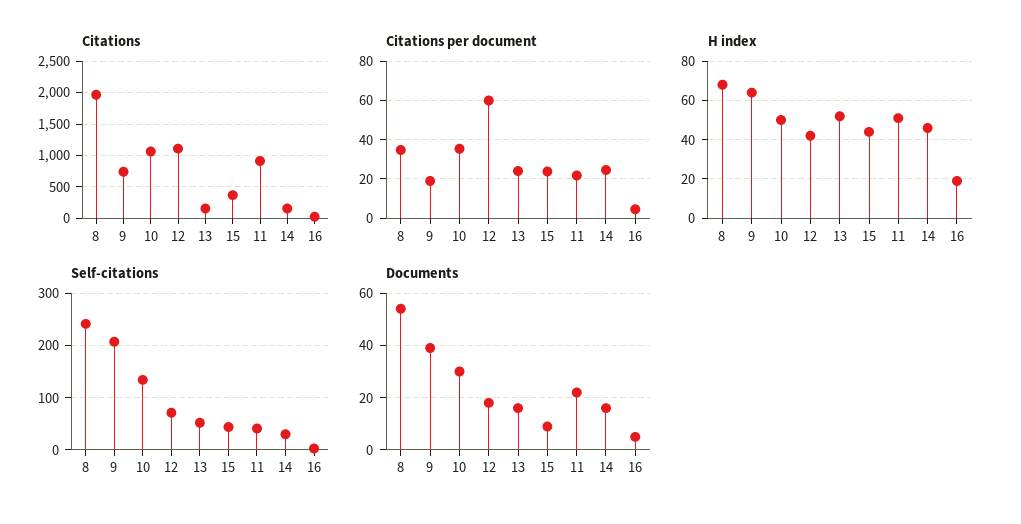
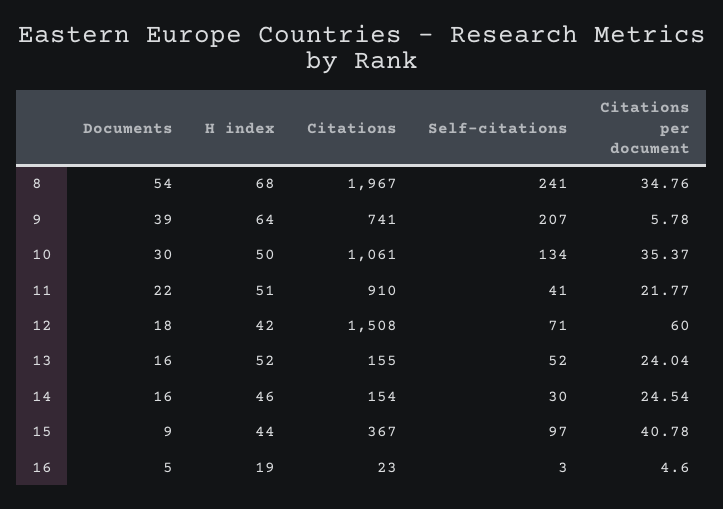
  {
    "Citations": {
      "8": 1967,
      "9": 741,
      "10": 1061,
-     "12": 1100,
+     "12": 1508,
      "13": 155,
      "15": 367,
      "11": 910,
      "14": 154,
      "16": 23
    },
    "Citations per document": {
      "8": 34.76,
-     "9": 20,
+     "9": 5.78,
      "10": 35.37,
      "12": 60,
      "13": 24.04,
-     "15": 25,
+     "15": 40.78,
      "11": 21.77,
      "14": 24.54,
      "16": 4.6
    },
    "H index": {
      "8": 68,
      "9": 64,
      "10": 50,
      "12": 42,
      "13": 52,
      "15": 44,
      "11": 51,
      "14": 46,
      "16": 19
    },
    "Self-citations": {
      "8": 241,
      "9": 207,
      "10": 134,
      "12": 71,
      "13": 52,
-     "15": 40,
+     "15": 97,
      "11": 41,
      "14": 30,
      "16": 3
    },
    "Documents": {
      "8": 54,
      "9": 39,
      "10": 30,
      "12": 18,
      "13": 16,
      "15": 9,
      "11": 22,
      "14": 16,
      "16": 5
    }
  }

